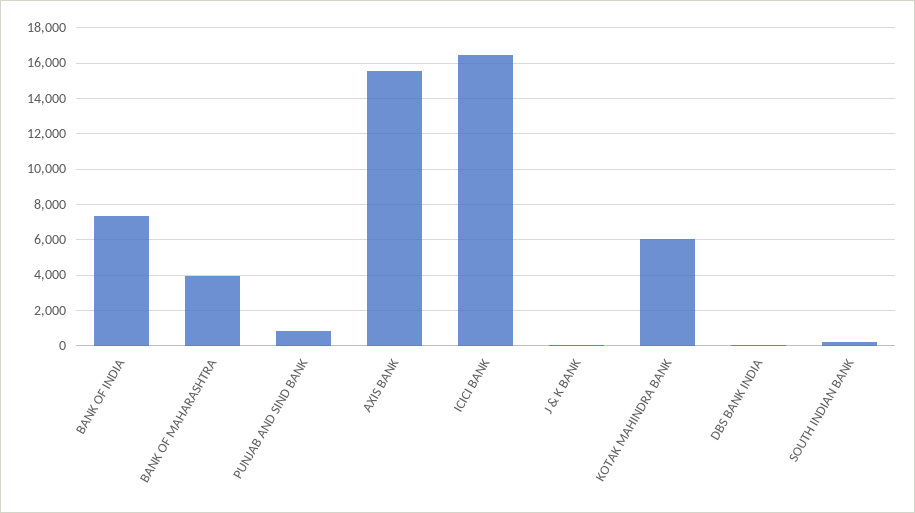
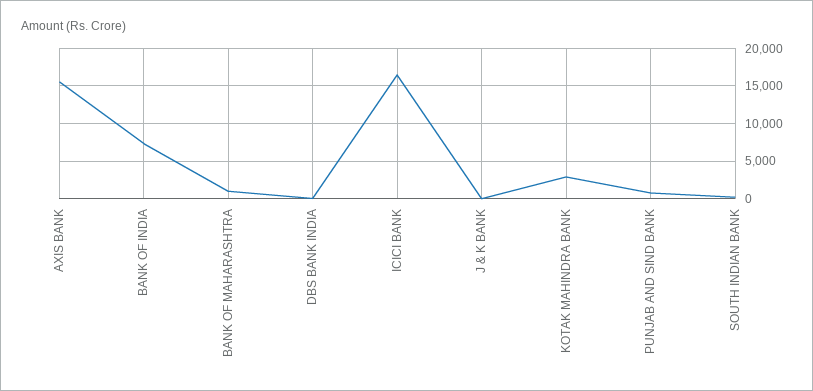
  {
    "BANK OF INDIA": 7500,
-   "BANK OF MAHARASHTRA": 4000,
+   "BANK OF MAHARASHTRA": 1000,
    "PUNJAB AND SIND BANK": 1000,
    "AXIS BANK": 15500,
    "ICICI BANK": 16500,
    "J & K BANK": 0,
-   "KOTAK MAHINDRA BANK": 6000,
+   "KOTAK MAHINDRA BANK": 3000,
    "DBS BANK INDIA": 0,
    "SOUTH INDIAN BANK": 0
  }

